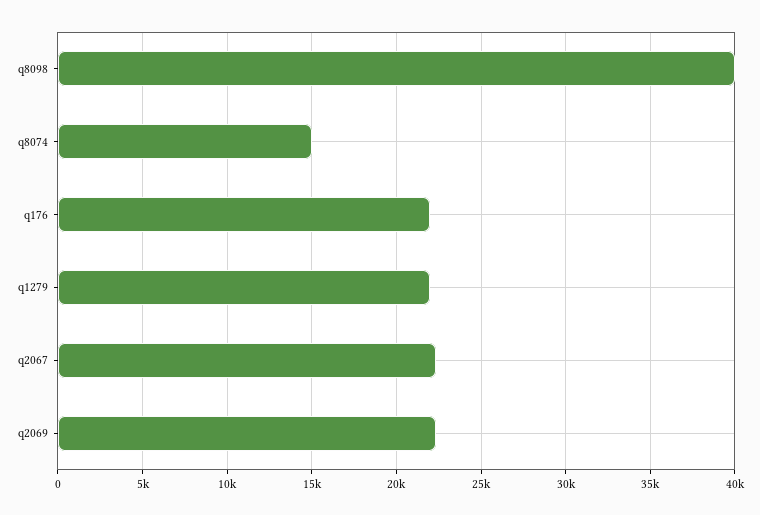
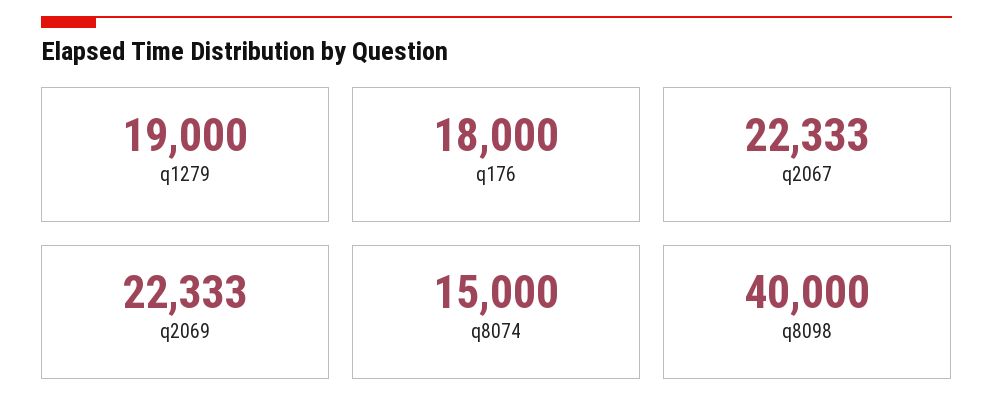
  {
    "q8098": 40000,
    "q8074": 15000,
-   "q176": 22000,
+   "q176": 18000,
-   "q1279": 22000,
+   "q1279": 19000,
    "q2067": 22333,
    "q2069": 22333
  }

